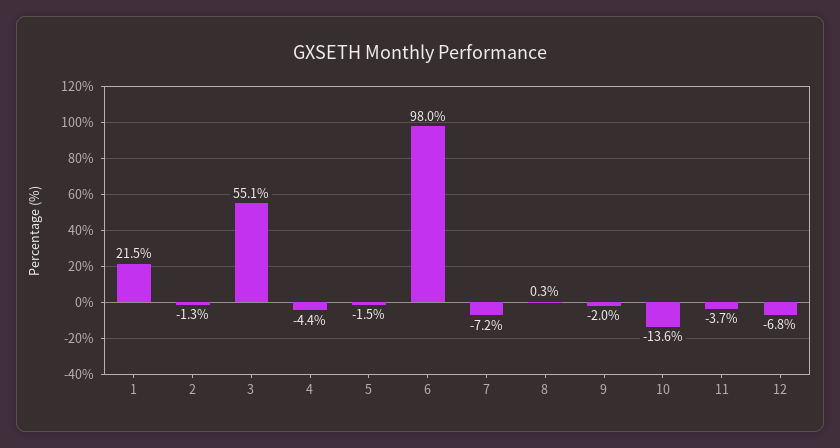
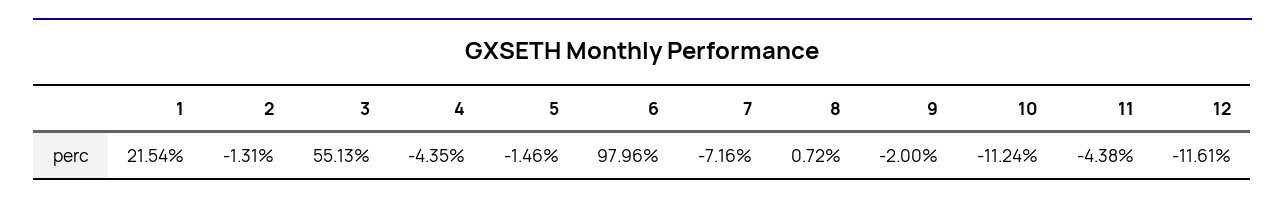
  {
    "1": 21.54,
    "2": -1.31,
    "3": 55.13,
    "4": -4.35,
    "5": -1.46,
    "6": 97.96,
    "7": -7.16,
-   "8": 0.3,
+   "8": 0.72,
    "9": -2,
-   "10": -13.6,
+   "10": -11.24,
-   "11": -3.7,
+   "11": -4.38,
-   "12": -6.8
+   "12": -11.61
  }

